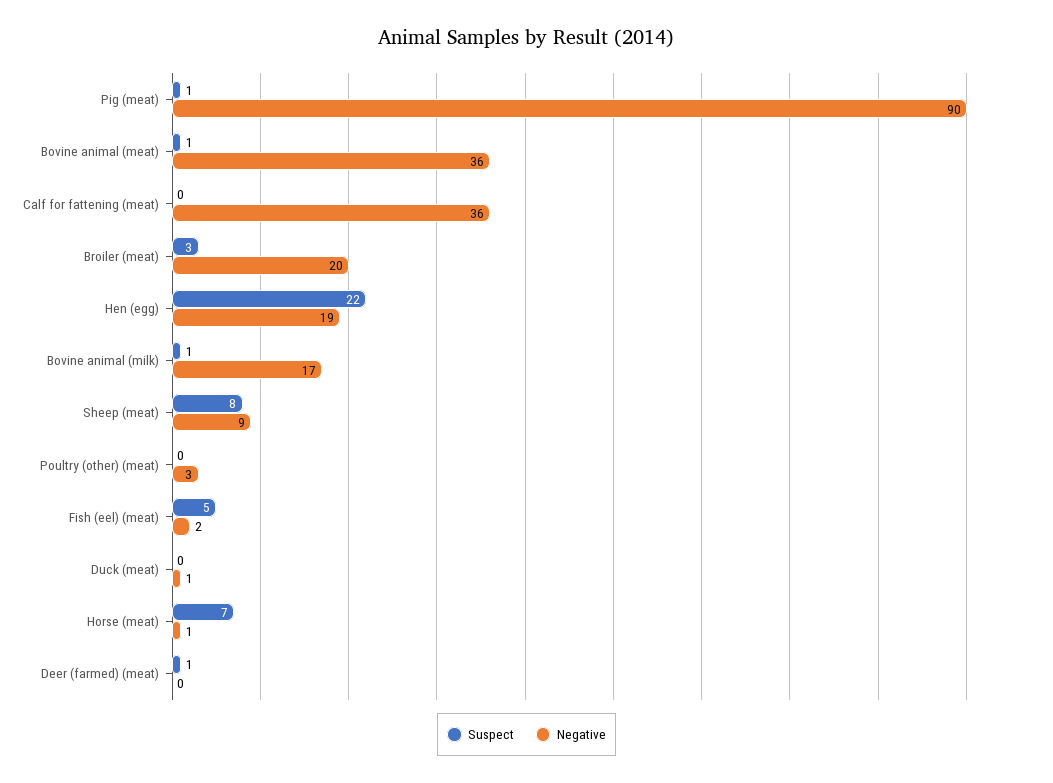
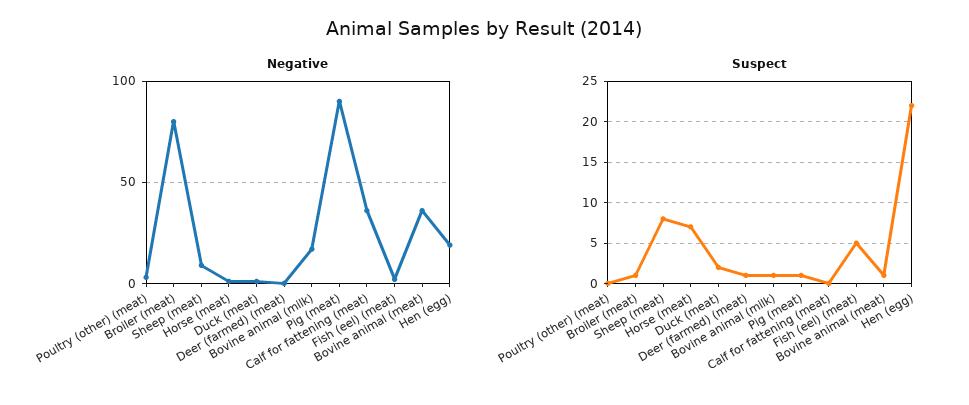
  {
    "Suspect": {
      "Pig (meat)": 1,
      "Bovine animal (meat)": 1,
      "Calf for fattening (meat)": 0,
-     "Broiler (meat)": 3,
+     "Broiler (meat)": 1,
      "Hen (egg)": 22,
      "Bovine animal (milk)": 1,
      "Sheep (meat)": 8,
      "Poultry (other) (meat)": 0,
      "Fish (eel) (meat)": 5,
-     "Duck (meat)": 0,
+     "Duck (meat)": 2,
      "Horse (meat)": 7,
      "Deer (farmed) (meat)": 1
    },
    "Negative": {
      "Pig (meat)": 90,
      "Bovine animal (meat)": 36,
      "Calf for fattening (meat)": 36,
-     "Broiler (meat)": 20,
+     "Broiler (meat)": 80,
      "Hen (egg)": 19,
      "Bovine animal (milk)": 17,
      "Sheep (meat)": 9,
      "Poultry (other) (meat)": 3,
      "Fish (eel) (meat)": 2,
      "Duck (meat)": 1,
      "Horse (meat)": 1,
      "Deer (farmed) (meat)": 0
    }
  }

